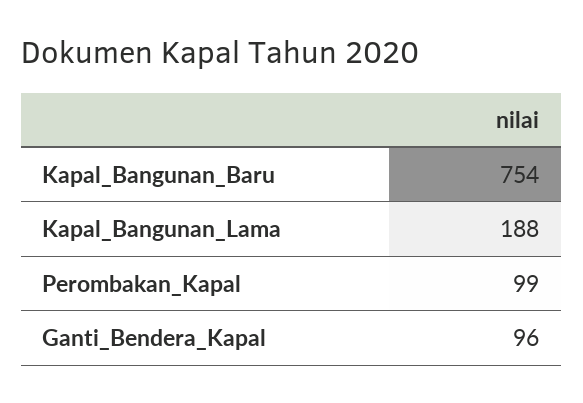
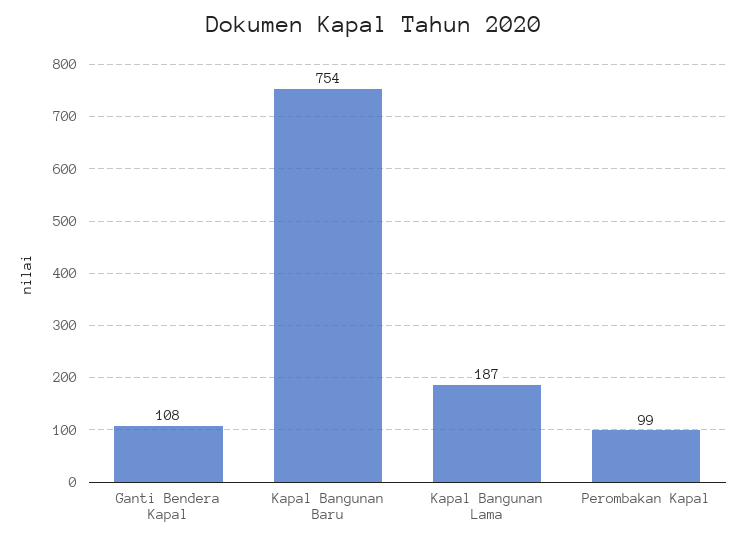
  {
    "Kapal_Bangunan_Baru": 754,
-   "Kapal_Bangunan_Lama": 188,
+   "Kapal_Bangunan_Lama": 187,
    "Perombakan_Kapal": 99,
-   "Ganti_Bendera_Kapal": 96
+   "Ganti_Bendera_Kapal": 108
  }

